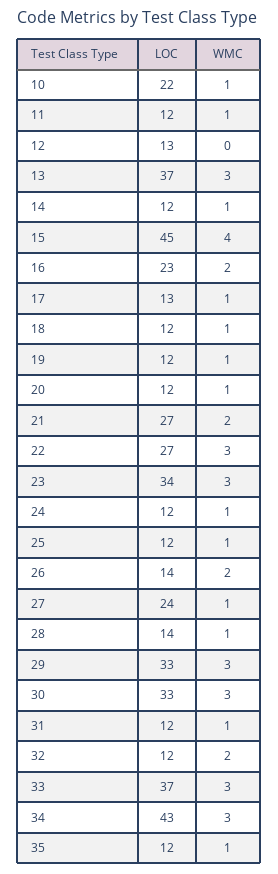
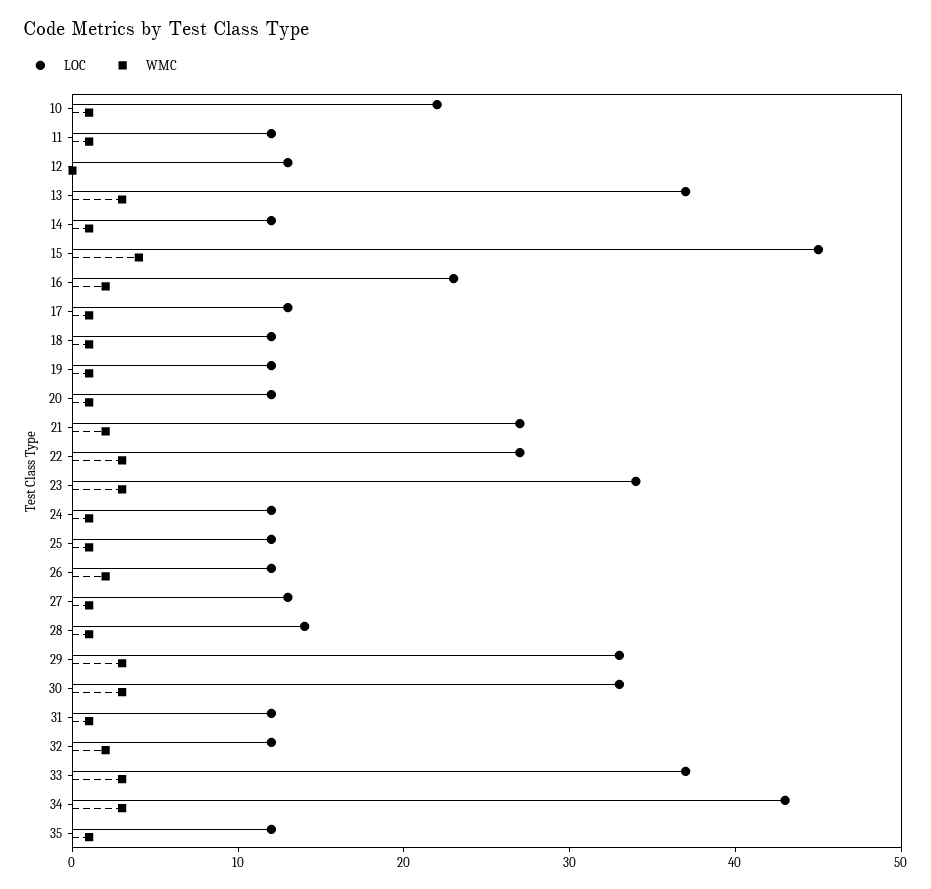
  {
    "LOC": {
      "10": 22,
      "11": 12,
      "12": 13,
      "13": 37,
      "14": 12,
      "15": 45,
      "16": 23,
      "17": 13,
      "18": 12,
      "19": 12,
      "20": 12,
      "21": 27,
      "22": 27,
      "23": 34,
      "24": 12,
      "25": 12,
-     "26": 14,
+     "26": 12,
-     "27": 24,
+     "27": 13,
      "28": 14,
      "29": 33,
      "30": 33,
      "31": 12,
      "32": 12,
      "33": 37,
      "34": 43,
      "35": 12
    },
    "WMC": {
      "10": 1,
      "11": 1,
      "12": 0,
      "13": 3,
      "14": 1,
      "15": 4,
      "16": 2,
      "17": 1,
      "18": 1,
      "19": 1,
      "20": 1,
      "21": 2,
      "22": 3,
      "23": 3,
      "24": 1,
      "25": 1,
      "26": 2,
      "27": 1,
      "28": 1,
      "29": 3,
      "30": 3,
      "31": 1,
      "32": 2,
      "33": 3,
      "34": 3,
      "35": 1
    }
  }

